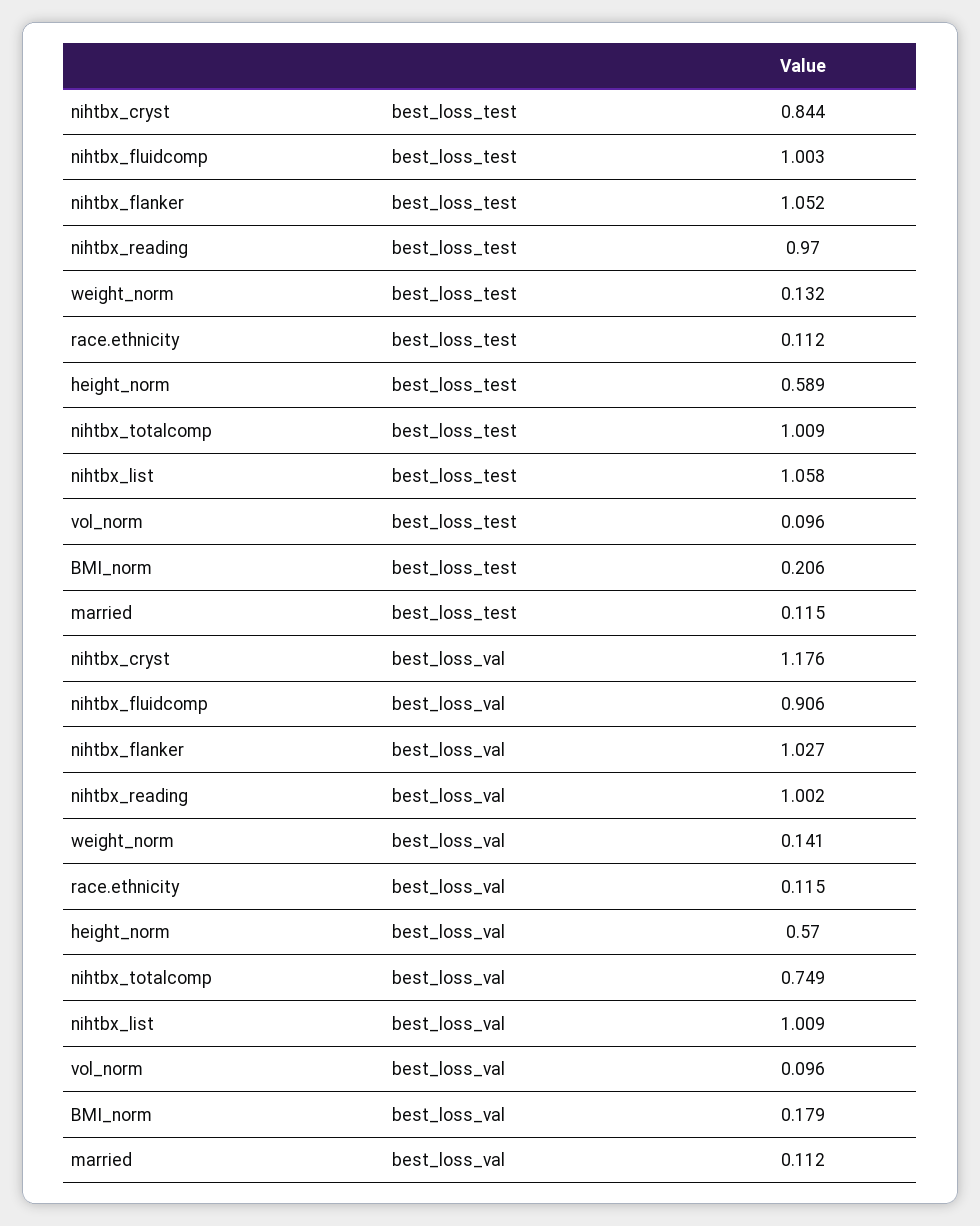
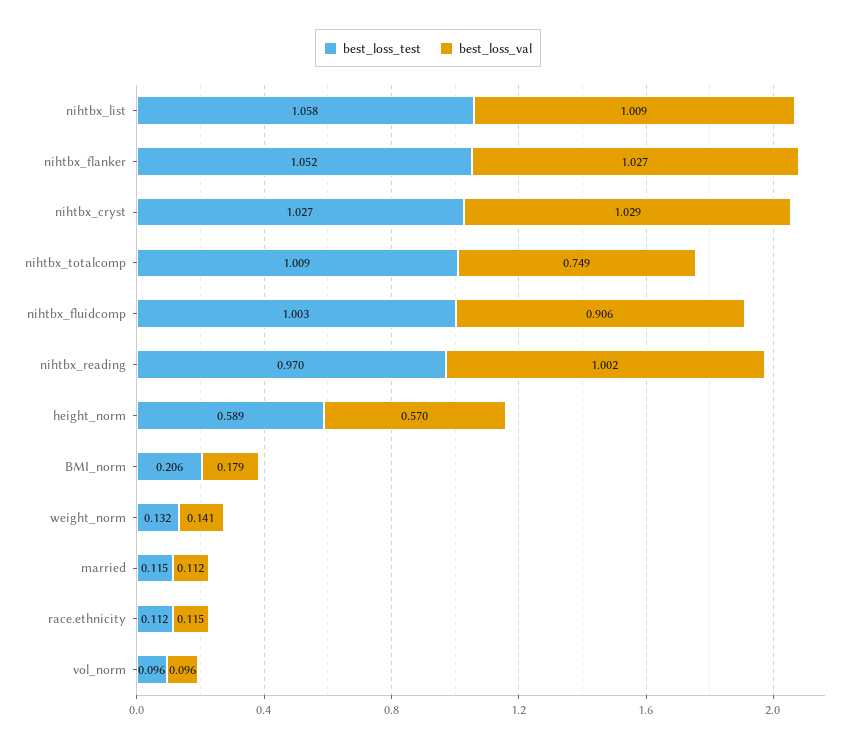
  {
    "best_loss_test": {
-     "nihtbx_cryst": 0.844,
+     "nihtbx_cryst": 1.027,
      "nihtbx_fluidcomp": 1.003,
      "nihtbx_flanker": 1.052,
      "nihtbx_reading": 0.97,
      "weight_norm": 0.132,
      "race.ethnicity": 0.112,
      "height_norm": 0.589,
      "nihtbx_totalcomp": 1.009,
      "nihtbx_list": 1.058,
      "vol_norm": 0.096,
      "BMI_norm": 0.206,
      "married": 0.115
    },
    "best_loss_val": {
-     "nihtbx_cryst": 1.176,
+     "nihtbx_cryst": 1.029,
      "nihtbx_fluidcomp": 0.906,
      "nihtbx_flanker": 1.027,
      "nihtbx_reading": 1.002,
      "weight_norm": 0.141,
      "race.ethnicity": 0.115,
      "height_norm": 0.57,
      "nihtbx_totalcomp": 0.749,
      "nihtbx_list": 1.009,
      "vol_norm": 0.096,
      "BMI_norm": 0.179,
      "married": 0.112
    }
  }

